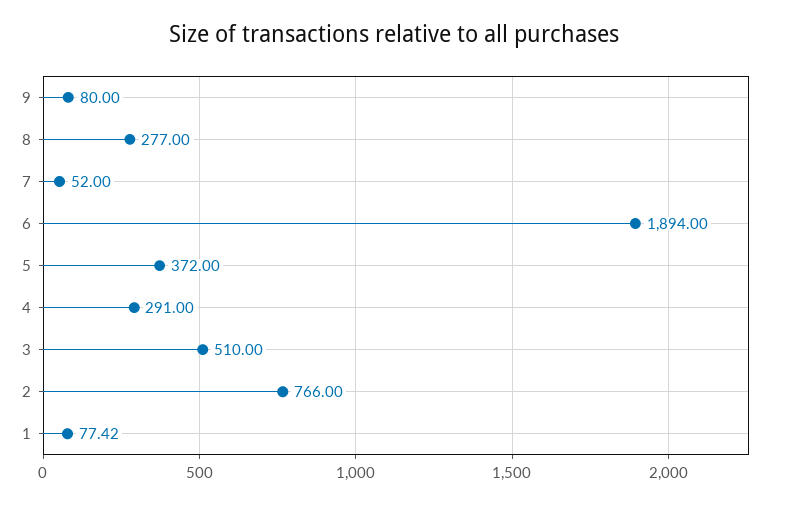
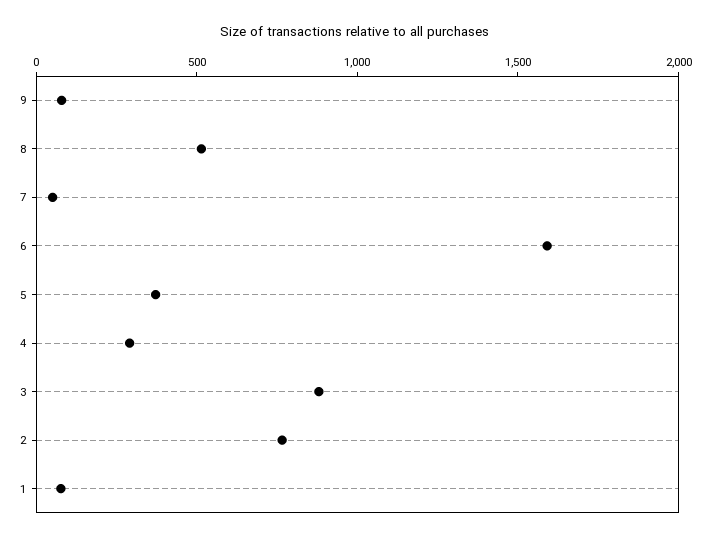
  {
    "9": 80,
-   "8": 277,
+   "8": 500,
    "7": 52,
-   "6": 1894,
+   "6": 1600,
    "5": 372,
    "4": 291,
-   "3": 510,
+   "3": 900,
    "2": 766,
    "1": 77.42
  }

